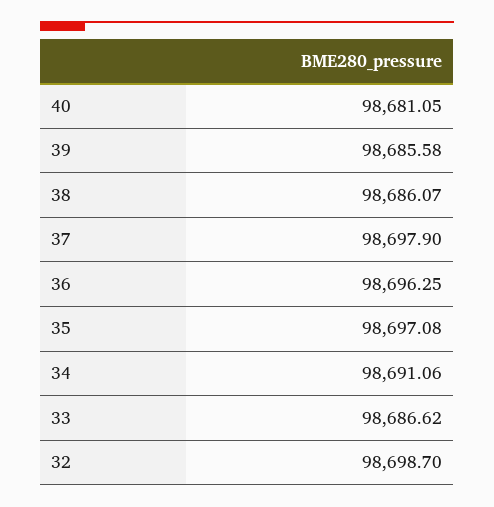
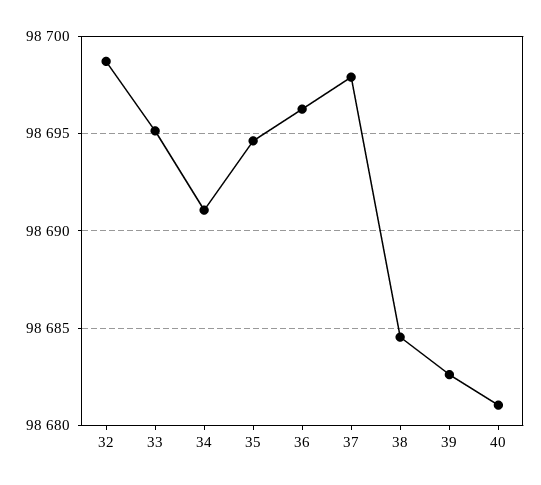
  {
    "40": 98681.05,
-   "39": 98685.58,
+   "39": 98682.5,
-   "38": 98686.07,
+   "38": 98684.5,
    "37": 98697.9,
    "36": 98696.25,
-   "35": 98697.08,
+   "35": 98694.5,
    "34": 98691.06,
-   "33": 98686.62,
+   "33": 98695,
    "32": 98698.7
  }

